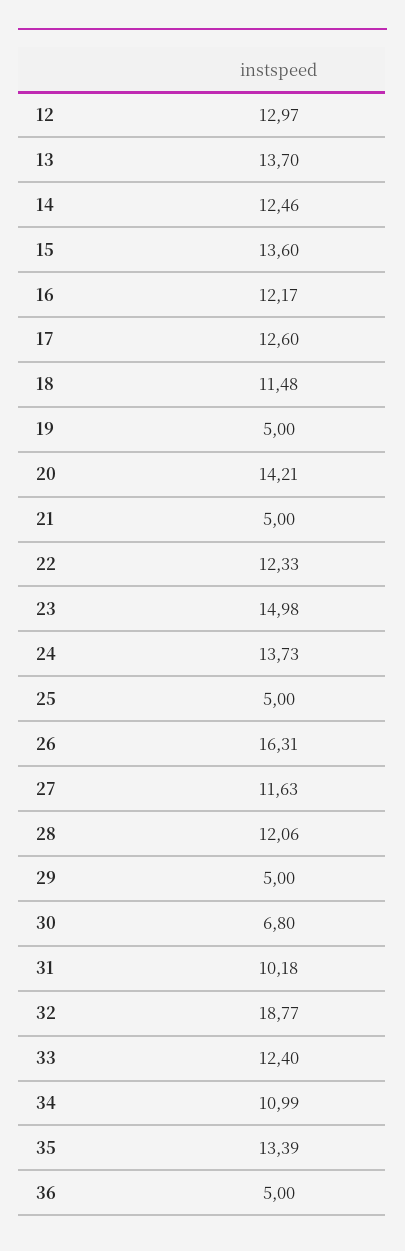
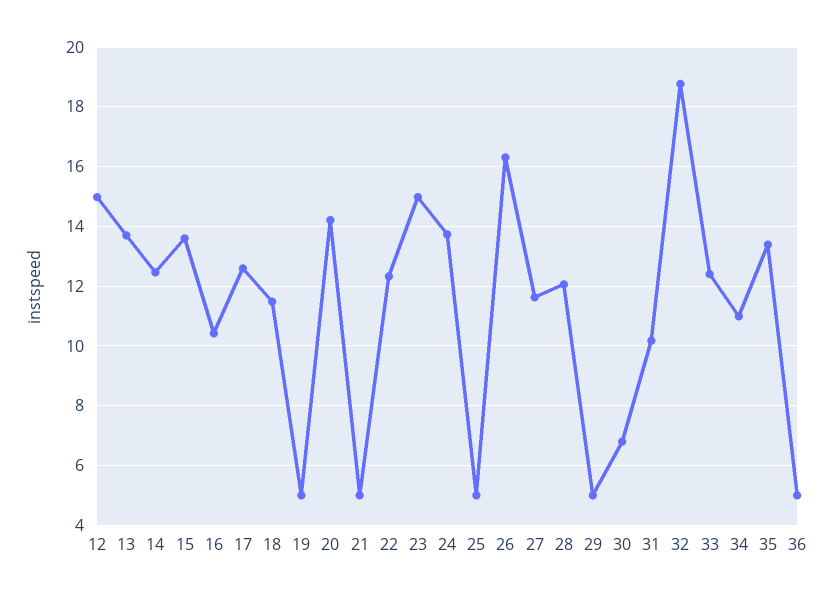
  {
-   "12": 12.97,
+   "12": 15,
    "13": 13.7,
    "14": 12.46,
    "15": 13.6,
-   "16": 12.17,
+   "16": 10.5,
    "17": 12.6,
    "18": 11.48,
    "19": 5,
    "20": 14.21,
    "21": 5,
    "22": 12.33,
    "23": 14.98,
    "24": 13.73,
    "25": 5,
    "26": 16.31,
    "27": 11.63,
    "28": 12.06,
    "29": 5,
    "30": 6.8,
    "31": 10.18,
    "32": 18.77,
    "33": 12.4,
    "34": 10.99,
    "35": 13.39,
    "36": 5
  }

